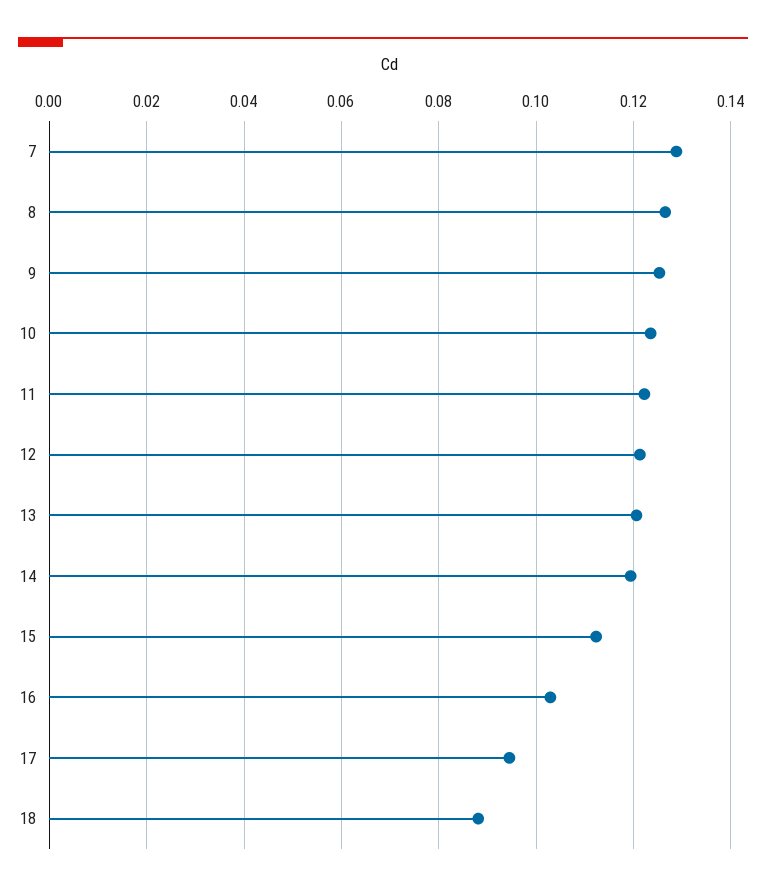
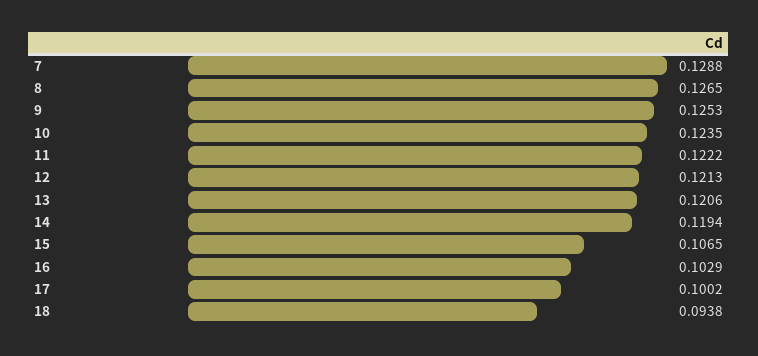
  {
    "7": 0.1288,
    "8": 0.1265,
    "9": 0.1253,
    "10": 0.1235,
    "11": 0.1222,
    "12": 0.1213,
    "13": 0.1206,
    "14": 0.1194,
-   "15": 0.112,
+   "15": 0.1065,
    "16": 0.1029,
-   "17": 0.094,
+   "17": 0.1002,
-   "18": 0.088
+   "18": 0.0938
  }

